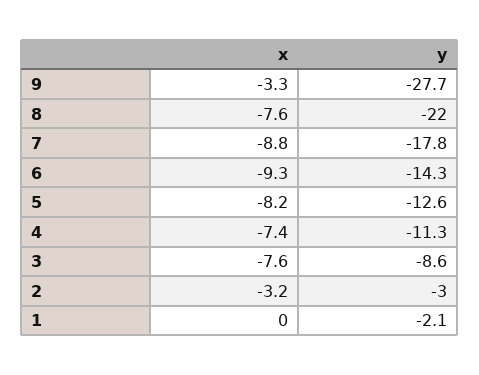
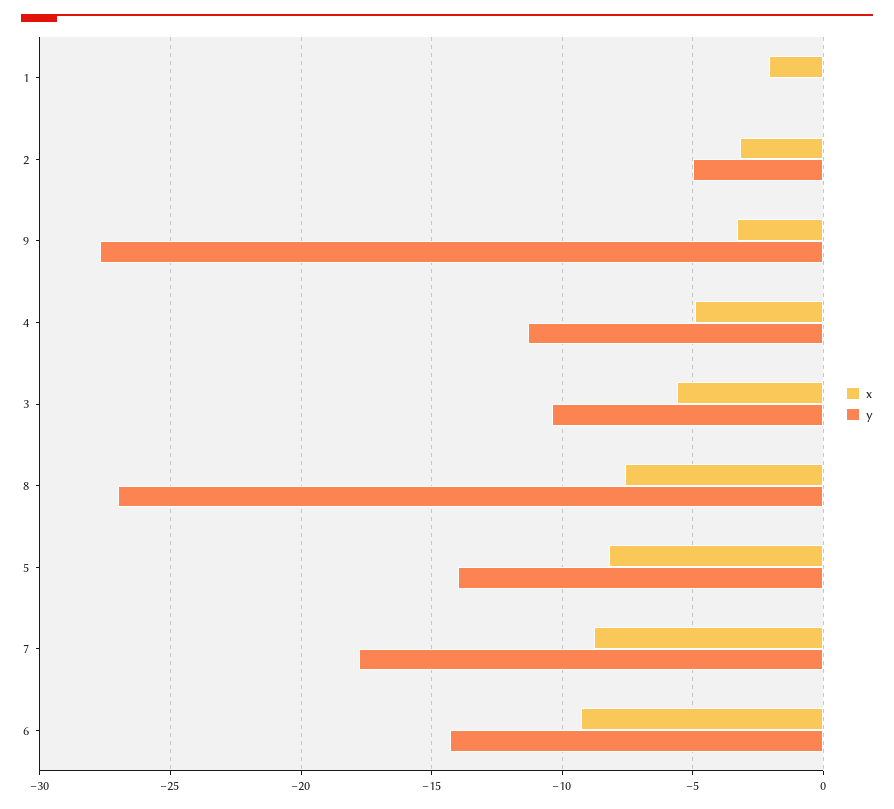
  {
    "x": {
      "9": -3.3,
      "8": -7.6,
      "7": -8.8,
      "6": -9.3,
      "5": -8.2,
-     "4": -7.4,
+     "4": -5,
-     "3": -7.6,
+     "3": -5.5,
      "2": -3.2,
-     "1": 0
+     "1": -2
    },
    "y": {
      "9": -27.7,
-     "8": -22,
+     "8": -27,
      "7": -17.8,
      "6": -14.3,
-     "5": -12.6,
+     "5": -14,
      "4": -11.3,
-     "3": -8.6,
+     "3": -10.5,
-     "2": -3,
+     "2": -5,
-     "1": -2.1
+     "1": 0
    }
  }

